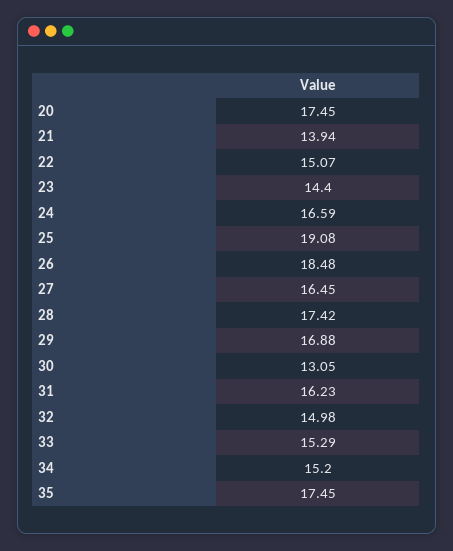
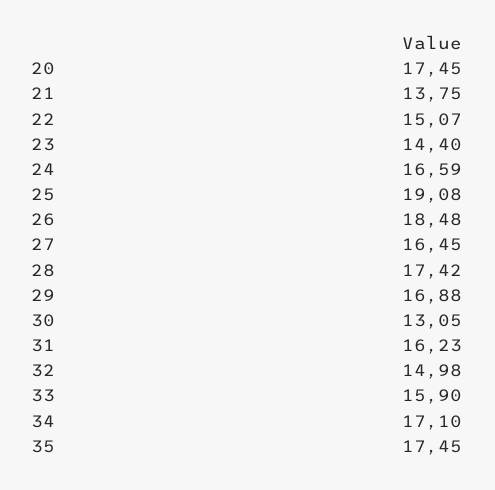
  {
    "20": 17.45,
-   "21": 13.94,
+   "21": 13.75,
    "22": 15.07,
    "23": 14.4,
    "24": 16.59,
    "25": 19.08,
    "26": 18.48,
    "27": 16.45,
    "28": 17.42,
    "29": 16.88,
    "30": 13.05,
    "31": 16.23,
    "32": 14.98,
-   "33": 15.29,
+   "33": 15.9,
-   "34": 15.2,
+   "34": 17.1,
    "35": 17.45
  }

